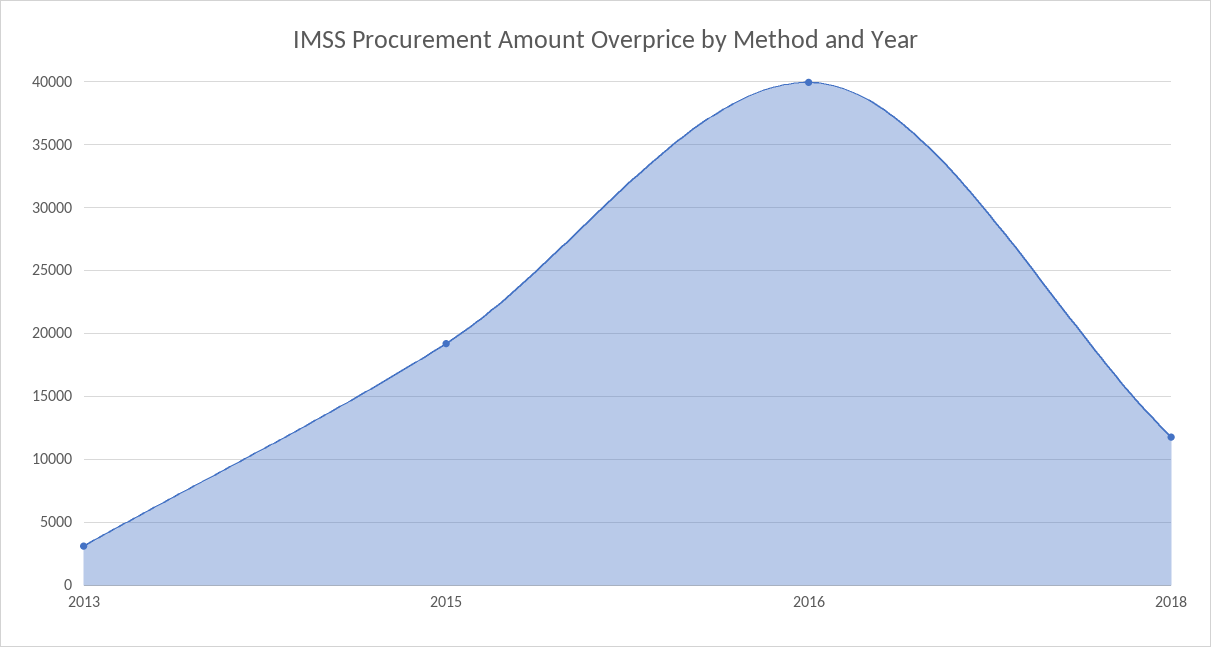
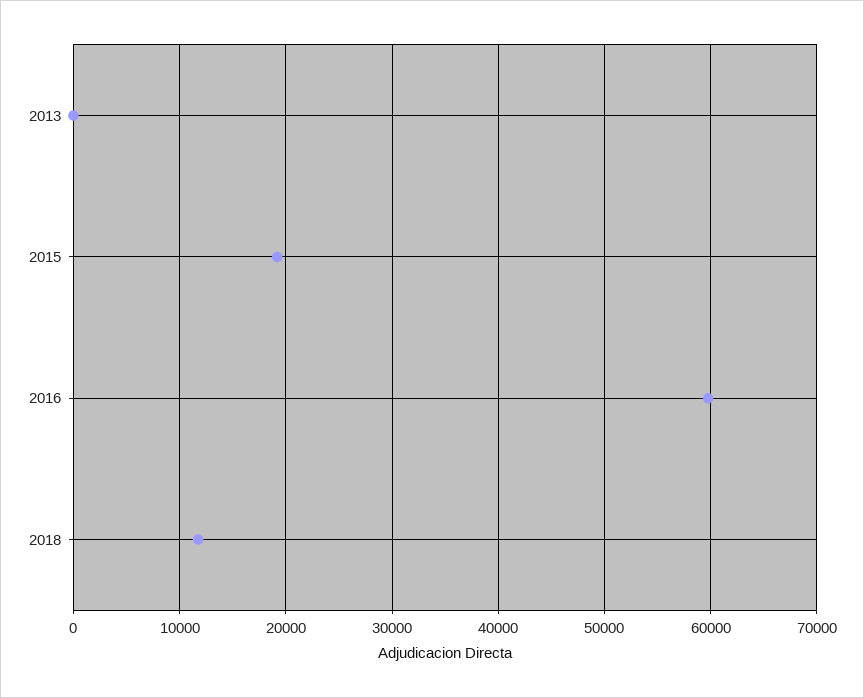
  {
-   "2013": 3000,
+   "2013": 0,
    "2015": 19000,
-   "2016": 40000,
+   "2016": 60000,
    "2018": 12000
  }

